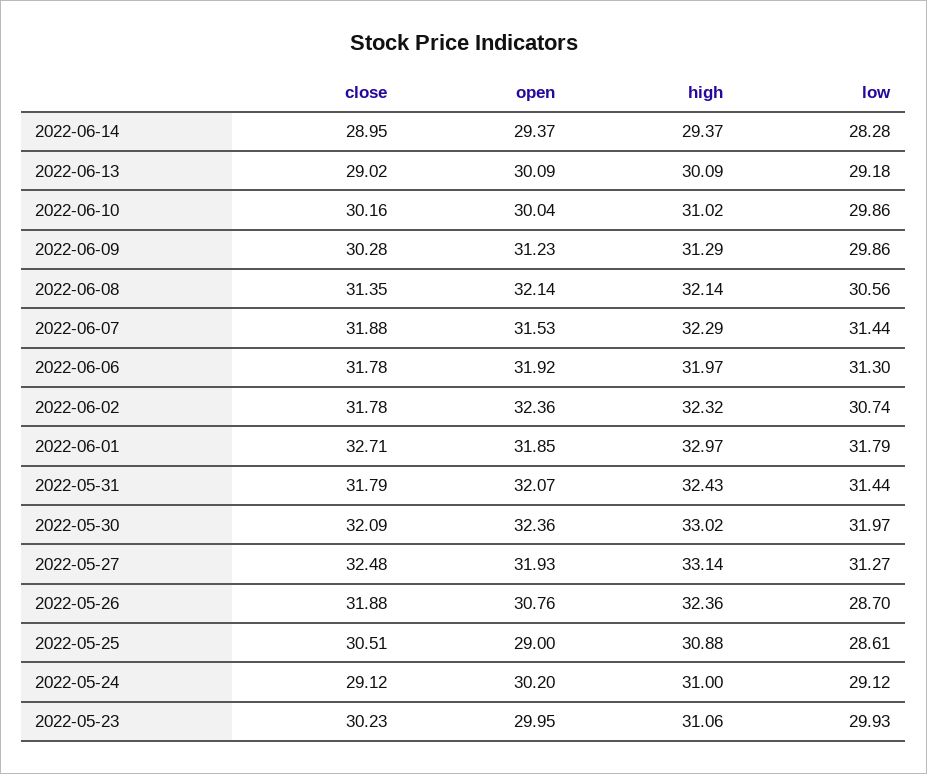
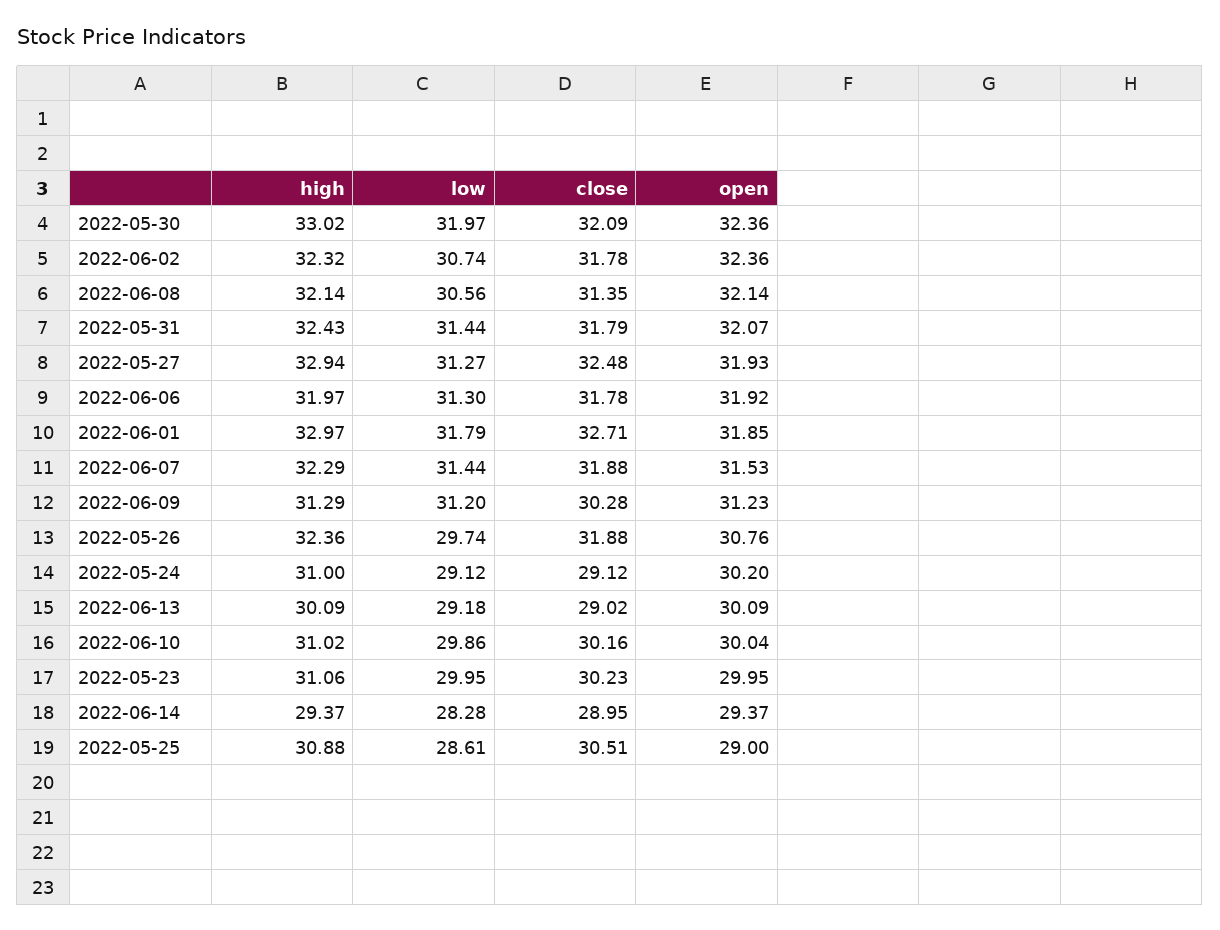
  {
    "close": {
      "2022-06-14": 28.95,
      "2022-06-13": 29.02,
      "2022-06-10": 30.16,
      "2022-06-09": 30.28,
      "2022-06-08": 31.35,
      "2022-06-07": 31.88,
      "2022-06-06": 31.78,
      "2022-06-02": 31.78,
      "2022-06-01": 32.71,
      "2022-05-31": 31.79,
      "2022-05-30": 32.09,
      "2022-05-27": 32.48,
      "2022-05-26": 31.88,
      "2022-05-25": 30.51,
      "2022-05-24": 29.12,
      "2022-05-23": 30.23
    },
    "open": {
      "2022-06-14": 29.37,
      "2022-06-13": 30.09,
      "2022-06-10": 30.04,
      "2022-06-09": 31.23,
      "2022-06-08": 32.14,
      "2022-06-07": 31.53,
      "2022-06-06": 31.92,
      "2022-06-02": 32.36,
      "2022-06-01": 31.85,
      "2022-05-31": 32.07,
      "2022-05-30": 32.36,
      "2022-05-27": 31.93,
      "2022-05-26": 30.76,
      "2022-05-25": 29,
      "2022-05-24": 30.2,
      "2022-05-23": 29.95
    },
    "high": {
      "2022-06-14": 29.37,
      "2022-06-13": 30.09,
      "2022-06-10": 31.02,
      "2022-06-09": 31.29,
      "2022-06-08": 32.14,
      "2022-06-07": 32.29,
      "2022-06-06": 31.97,
      "2022-06-02": 32.32,
      "2022-06-01": 32.97,
      "2022-05-31": 32.43,
      "2022-05-30": 33.02,
-     "2022-05-27": 33.14,
+     "2022-05-27": 32.94,
      "2022-05-26": 32.36,
      "2022-05-25": 30.88,
      "2022-05-24": 31,
      "2022-05-23": 31.06
    },
    "low": {
      "2022-06-14": 28.28,
      "2022-06-13": 29.18,
      "2022-06-10": 29.86,
-     "2022-06-09": 29.86,
+     "2022-06-09": 31.2,
      "2022-06-08": 30.56,
      "2022-06-07": 31.44,
      "2022-06-06": 31.3,
      "2022-06-02": 30.74,
      "2022-06-01": 31.79,
      "2022-05-31": 31.44,
      "2022-05-30": 31.97,
      "2022-05-27": 31.27,
-     "2022-05-26": 28.7,
+     "2022-05-26": 29.74,
      "2022-05-25": 28.61,
      "2022-05-24": 29.12,
-     "2022-05-23": 29.93
+     "2022-05-23": 29.95
    }
  }

